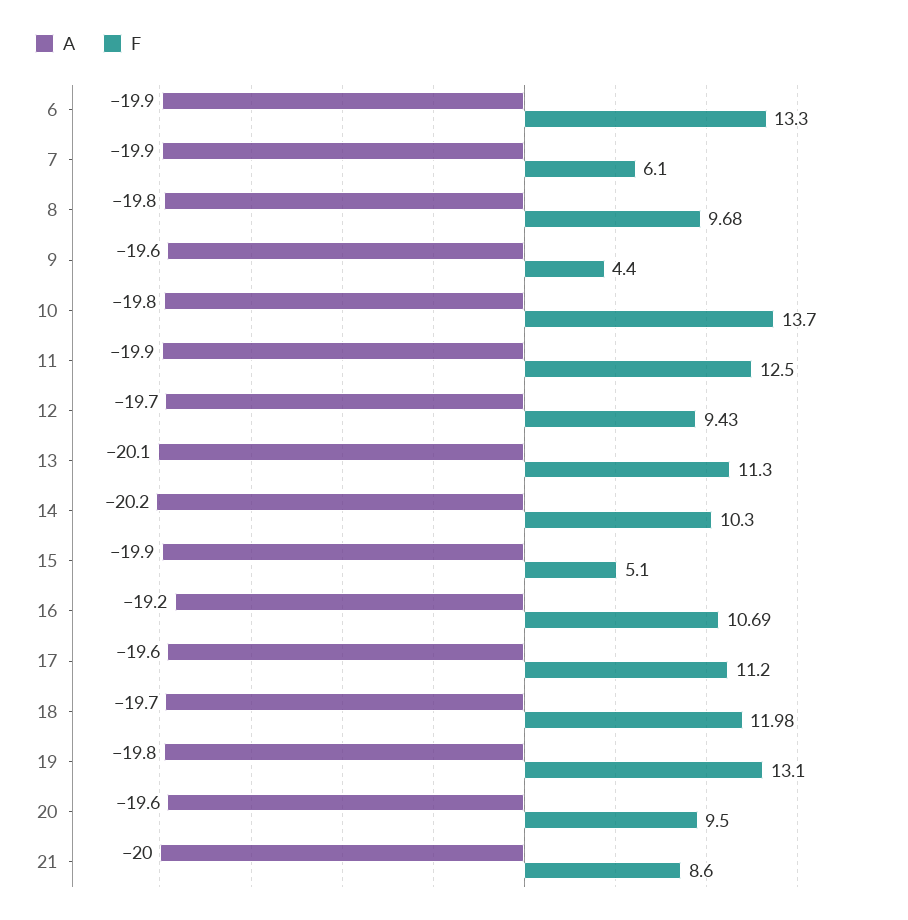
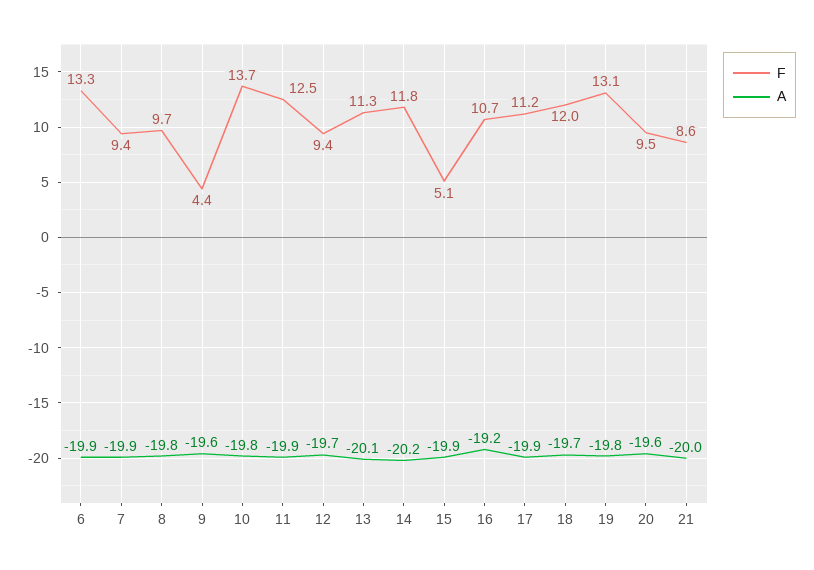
  {
    "A": {
      "6": -19.9,
      "7": -19.9,
      "8": -19.8,
      "9": -19.6,
      "10": -19.8,
      "11": -19.9,
      "12": -19.7,
      "13": -20.1,
      "14": -20.2,
      "15": -19.9,
      "16": -19.2,
-     "17": -19.6,
+     "17": -19.9,
      "18": -19.7,
      "19": -19.8,
      "20": -19.6,
      "21": -20
    },
    "F": {
      "6": 13.3,
-     "7": 6.1,
+     "7": 9.4,
      "8": 9.68,
      "9": 4.4,
      "10": 13.7,
      "11": 12.5,
      "12": 9.43,
      "13": 11.3,
-     "14": 10.3,
+     "14": 11.8,
      "15": 5.1,
      "16": 10.69,
      "17": 11.2,
      "18": 11.98,
      "19": 13.1,
      "20": 9.5,
      "21": 8.6
    }
  }

